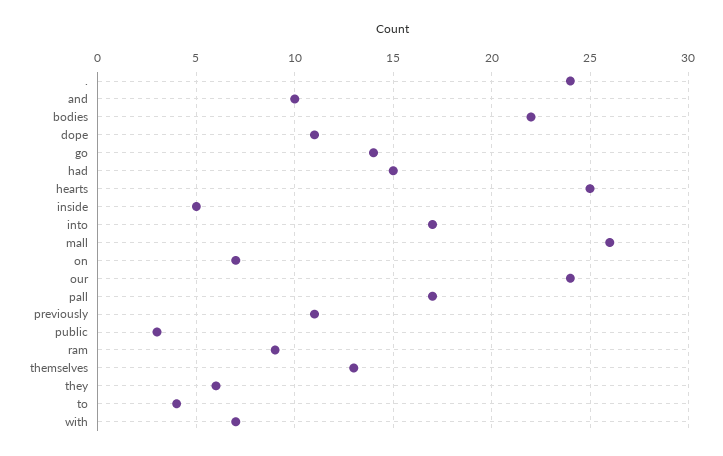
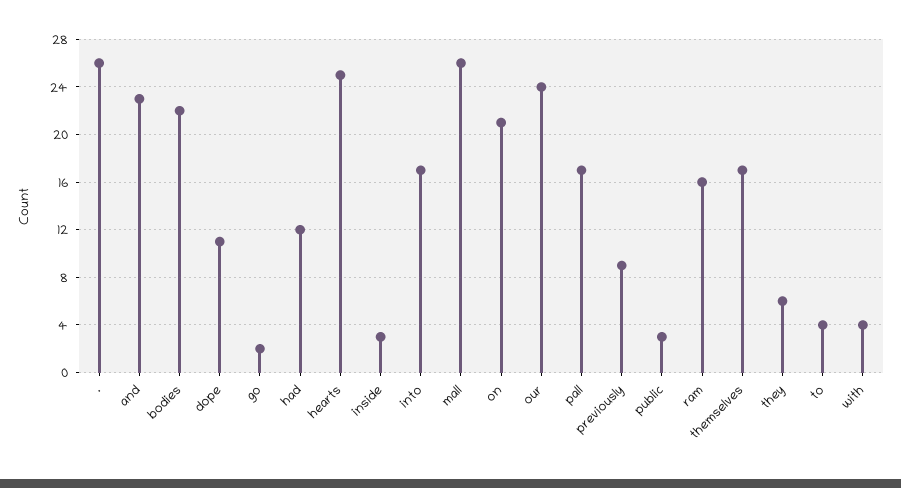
  {
-   ".": 24,
+   ".": 26,
-   "and": 10,
+   "and": 23,
    "bodies": 22,
    "dope": 11,
-   "go": 14,
+   "go": 2,
-   "had": 15,
+   "had": 12,
    "hearts": 25,
-   "inside": 5,
+   "inside": 3,
    "into": 17,
    "mall": 26,
-   "on": 7,
+   "on": 21,
    "our": 24,
    "pall": 17,
-   "previously": 11,
+   "previously": 9,
    "public": 3,
-   "ram": 9,
+   "ram": 16,
-   "themselves": 13,
+   "themselves": 17,
    "they": 6,
    "to": 4,
-   "with": 7
+   "with": 4
  }

